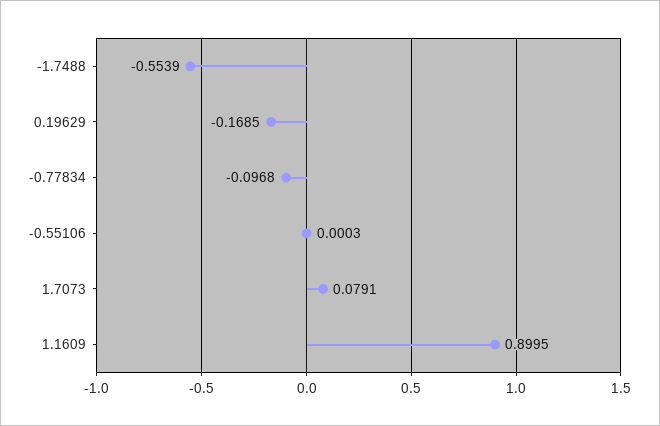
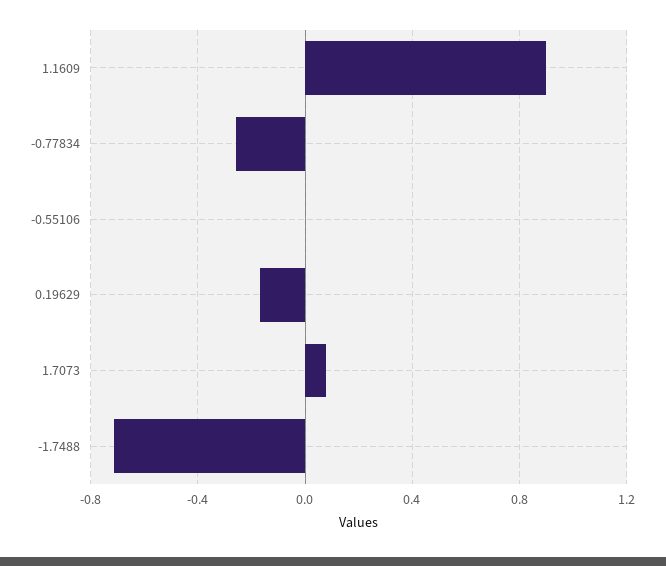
  {
-   "-1.7488": -0.5539,
+   "-1.7488": -0.7,
    "0.19629": -0.1685,
-   "-0.77834": -0.0968,
+   "-0.77834": -0.25,
    "-0.55106": 0.0003,
    "1.7073": 0.0791,
    "1.1609": 0.8995
  }

